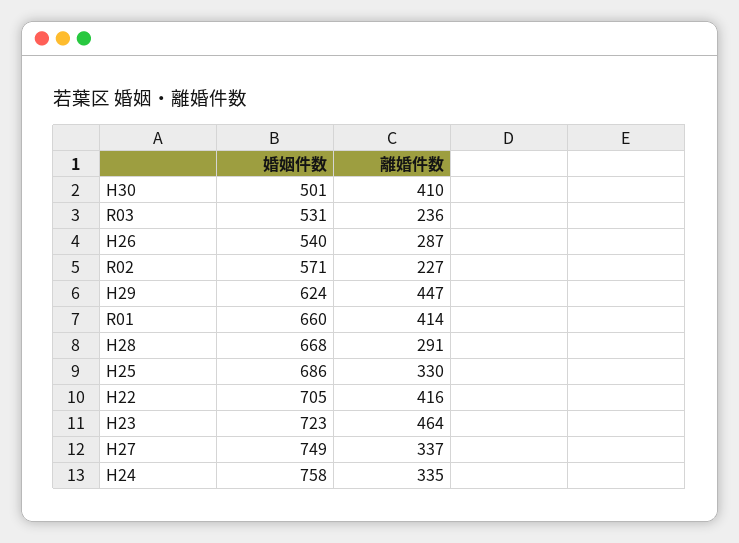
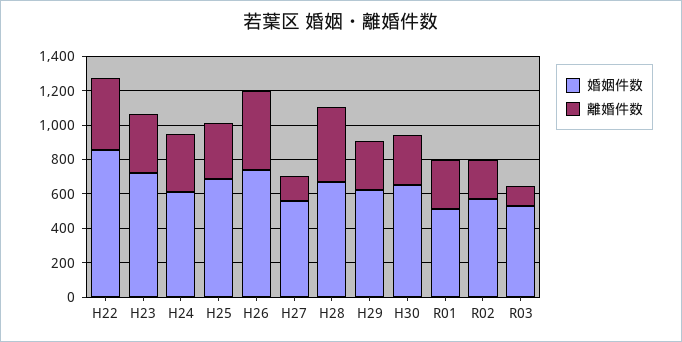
  {
    "婚姻件数": {
-     "H30": 501,
+     "H30": 650,
      "R03": 531,
-     "H26": 540,
+     "H26": 750,
      "R02": 571,
      "H29": 624,
-     "R01": 660,
+     "R01": 500,
      "H28": 668,
      "H25": 686,
-     "H22": 705,
+     "H22": 850,
      "H23": 723,
-     "H27": 749,
+     "H27": 550,
-     "H24": 758
+     "H24": 600
    },
    "離婚件数": {
-     "H30": 410,
+     "H30": 300,
-     "R03": 236,
+     "R03": 100,
-     "H26": 287,
+     "H26": 450,
      "R02": 227,
-     "H29": 447,
+     "H29": 300,
-     "R01": 414,
+     "R01": 300,
-     "H28": 291,
+     "H28": 450,
      "H25": 330,
      "H22": 416,
-     "H23": 464,
+     "H23": 350,
-     "H27": 337,
+     "H27": 150,
      "H24": 335
    }
  }

